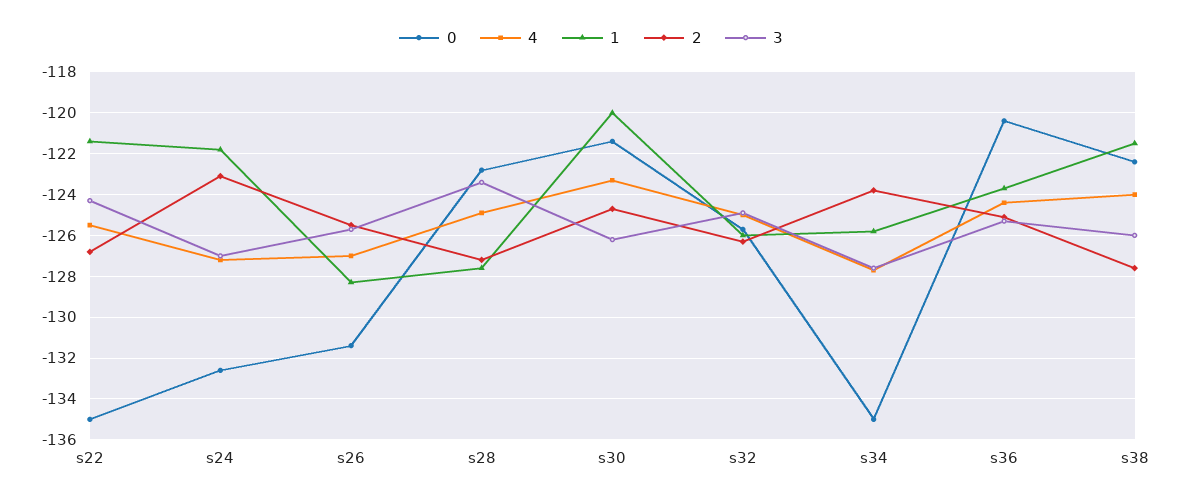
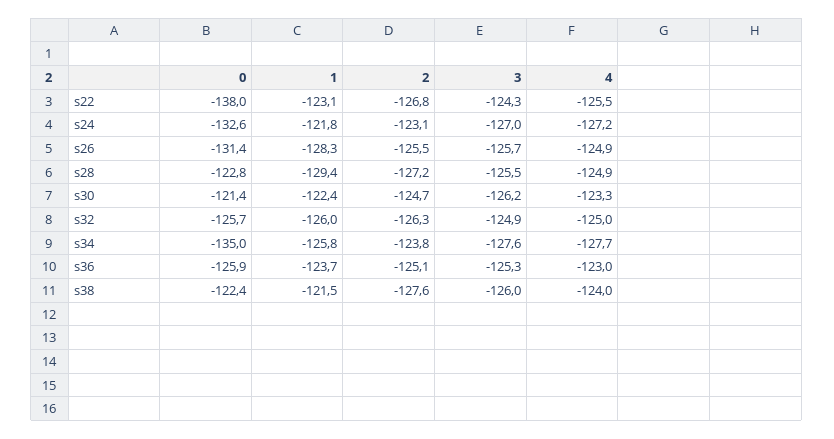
  {
    "0": {
-     "s22": -135,
+     "s22": -138,
      "s24": -132.6,
      "s26": -131.4,
      "s28": -122.8,
      "s30": -121.4,
      "s32": -125.7,
      "s34": -135,
-     "s36": -120.5,
+     "s36": -125.9,
      "s38": -122.4
    },
    "4": {
      "s22": -125.5,
      "s24": -127.2,
-     "s26": -127,
+     "s26": -124.9,
      "s28": -124.9,
      "s30": -123.3,
      "s32": -125,
      "s34": -127.7,
-     "s36": -124.5,
+     "s36": -123,
      "s38": -124
    },
    "1": {
-     "s22": -121.5,
+     "s22": -123.1,
      "s24": -121.8,
      "s26": -128.3,
-     "s28": -127.5,
+     "s28": -129.4,
-     "s30": -120,
+     "s30": -122.4,
      "s32": -126,
      "s34": -125.8,
      "s36": -123.7,
      "s38": -121.5
    },
    "2": {
      "s22": -126.8,
      "s24": -123.1,
      "s26": -125.5,
      "s28": -127.2,
      "s30": -124.7,
      "s32": -126.3,
      "s34": -123.8,
      "s36": -125.1,
      "s38": -127.6
    },
    "3": {
      "s22": -124.3,
      "s24": -127,
      "s26": -125.7,
-     "s28": -123.5,
+     "s28": -125.5,
      "s30": -126.2,
      "s32": -124.9,
      "s34": -127.6,
      "s36": -125.3,
      "s38": -126
    }
  }

